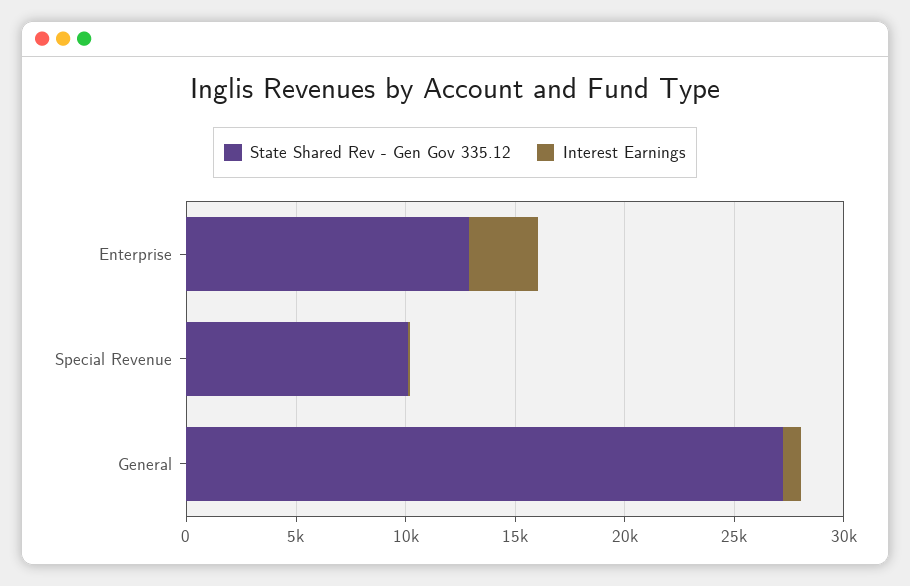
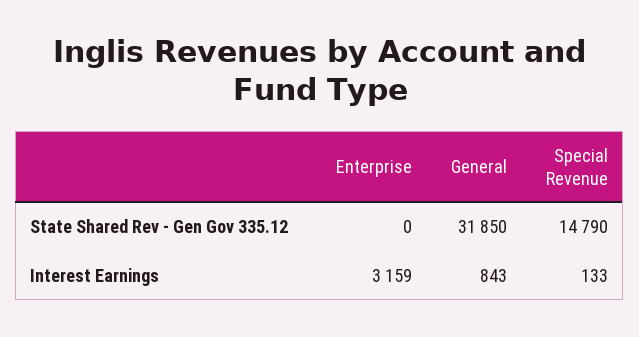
  {
    "State Shared Rev - Gen Gov 335.12": {
-     "Enterprise": 13000,
+     "Enterprise": 0,
-     "Special Revenue": 10000,
+     "Special Revenue": 14790,
-     "General": 27000
+     "General": 31850
    },
    "Interest Earnings": {
      "Enterprise": 3159,
      "Special Revenue": 133,
      "General": 843
    }
  }

